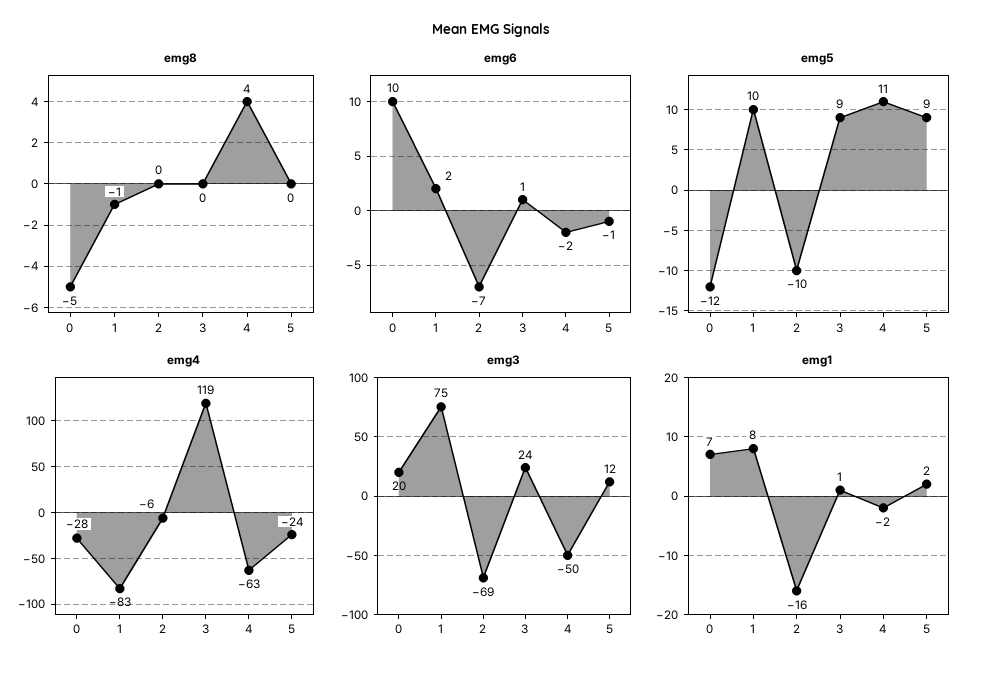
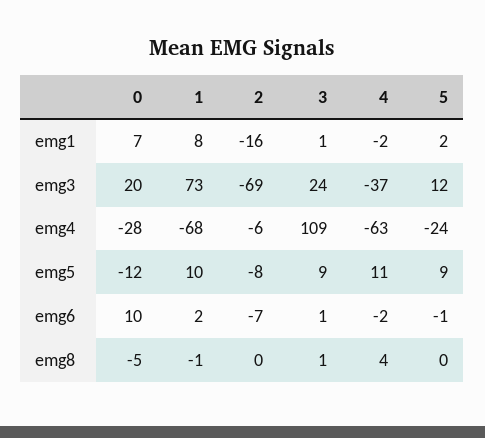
  {
    "emg8": {
      "0": -5,
      "1": -1,
      "2": 0,
-     "3": 0,
+     "3": 1,
      "4": 4,
      "5": 0
    },
    "emg6": {
      "0": 10,
      "1": 2,
      "2": -7,
      "3": 1,
      "4": -2,
      "5": -1
    },
    "emg5": {
      "0": -12,
      "1": 10,
-     "2": -10,
+     "2": -8,
      "3": 9,
      "4": 11,
      "5": 9
    },
    "emg4": {
      "0": -28,
-     "1": -83,
+     "1": -68,
      "2": -6,
-     "3": 119,
+     "3": 109,
      "4": -63,
      "5": -24
    },
    "emg3": {
      "0": 20,
-     "1": 75,
+     "1": 73,
      "2": -69,
      "3": 24,
-     "4": -50,
+     "4": -37,
      "5": 12
    },
    "emg1": {
      "0": 7,
      "1": 8,
      "2": -16,
      "3": 1,
      "4": -2,
      "5": 2
    }
  }

